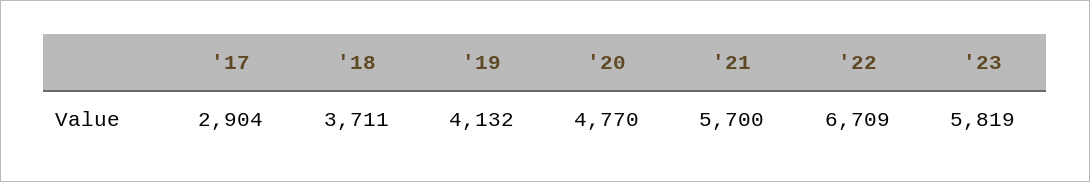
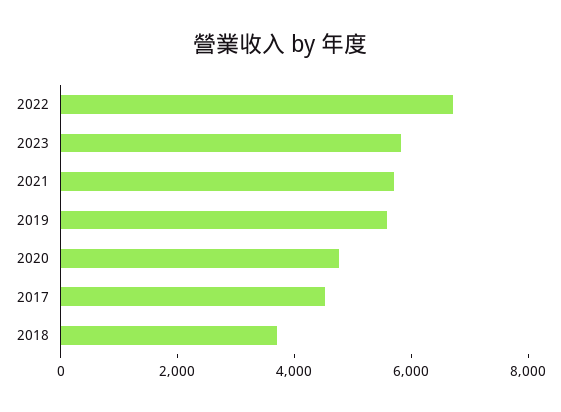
  {
-   "'17": 2904,
+   "'17": 4500,
    "'18": 3711,
-   "'19": 4132,
+   "'19": 5500,
    "'20": 4770,
    "'21": 5700,
    "'22": 6709,
    "'23": 5819
  }

